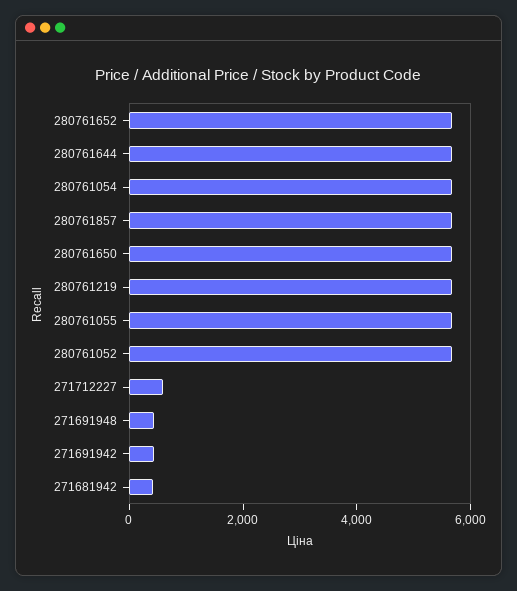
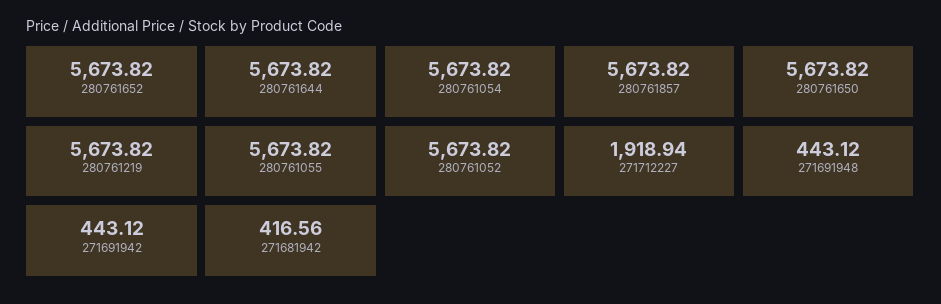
  {
    "280761652": 5673.82,
    "280761644": 5673.82,
    "280761054": 5673.82,
    "280761857": 5673.82,
    "280761650": 5673.82,
    "280761219": 5673.82,
    "280761055": 5673.82,
    "280761052": 5673.82,
-   "271712227": 500,
+   "271712227": 1918.94,
    "271691948": 443.12,
    "271691942": 443.12,
    "271681942": 416.56
  }

